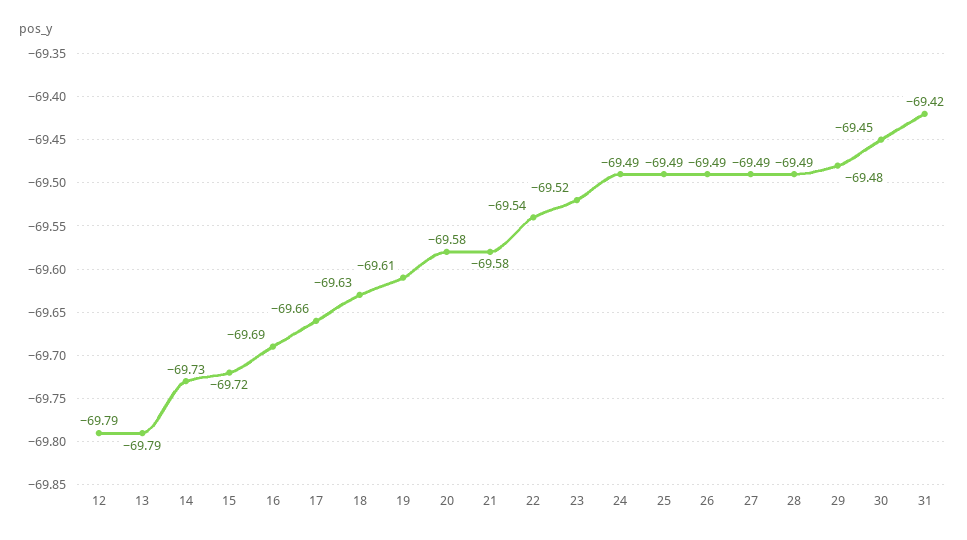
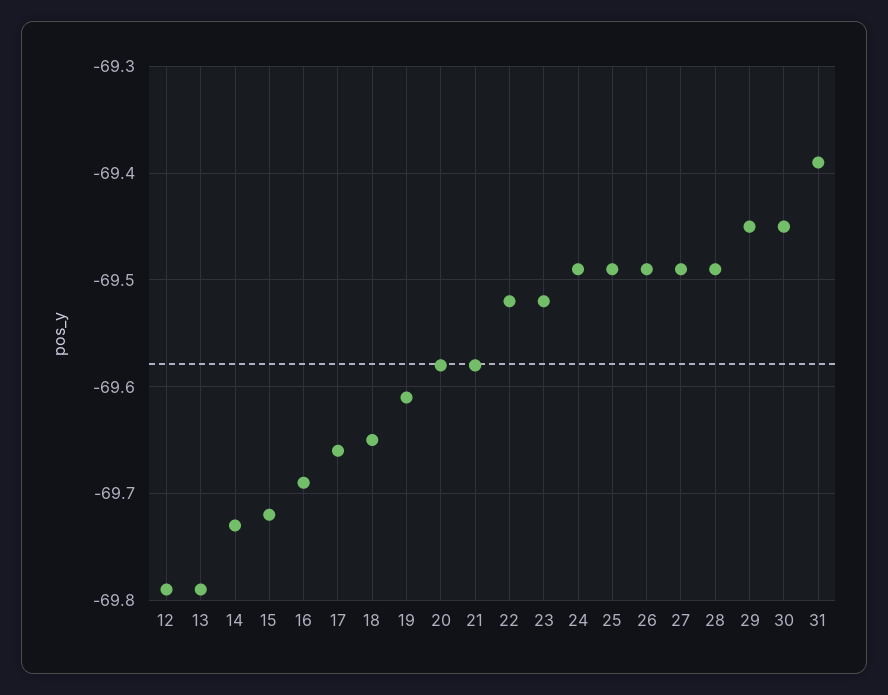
  {
    "12": -69.79,
    "13": -69.79,
    "14": -69.73,
    "15": -69.72,
    "16": -69.69,
    "17": -69.66,
-   "18": -69.63,
+   "18": -69.65,
    "19": -69.61,
    "20": -69.58,
    "21": -69.58,
-   "22": -69.54,
+   "22": -69.52,
    "23": -69.52,
    "24": -69.49,
    "25": -69.49,
    "26": -69.49,
    "27": -69.49,
    "28": -69.49,
-   "29": -69.48,
+   "29": -69.45,
    "30": -69.45,
-   "31": -69.42
+   "31": -69.39
  }

